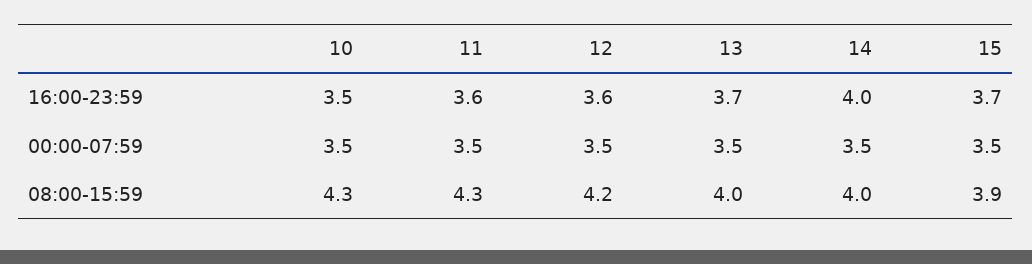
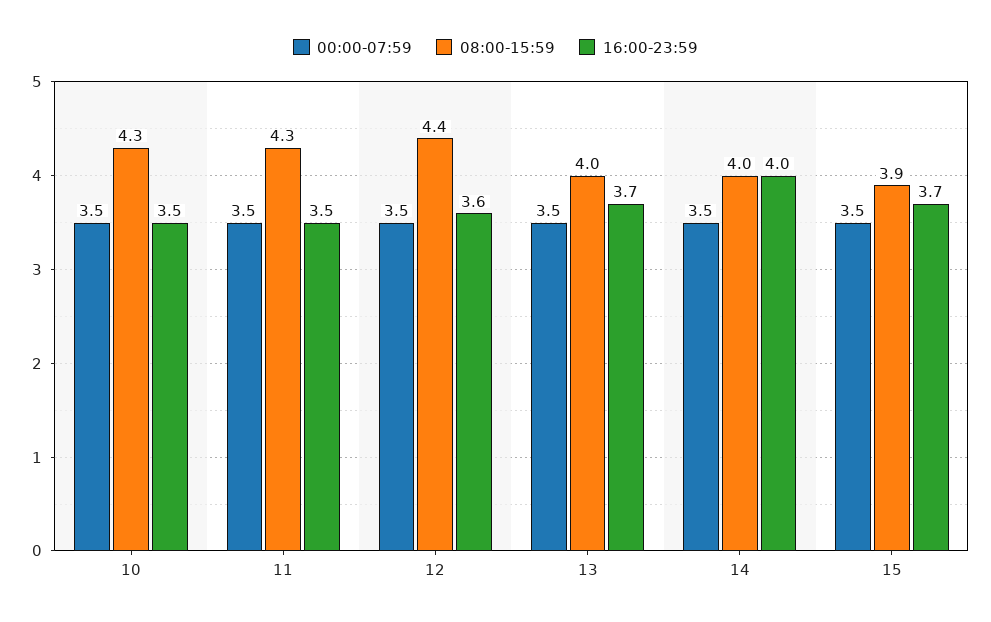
  {
    "16:00-23:59": {
      "10": 3.5,
-     "11": 3.6,
+     "11": 3.5,
      "12": 3.6,
      "13": 3.7,
      "14": 4,
      "15": 3.7
    },
    "00:00-07:59": {
      "10": 3.5,
      "11": 3.5,
      "12": 3.5,
      "13": 3.5,
      "14": 3.5,
      "15": 3.5
    },
    "08:00-15:59": {
      "10": 4.3,
      "11": 4.3,
-     "12": 4.2,
+     "12": 4.4,
      "13": 4,
      "14": 4,
      "15": 3.9
    }
  }

